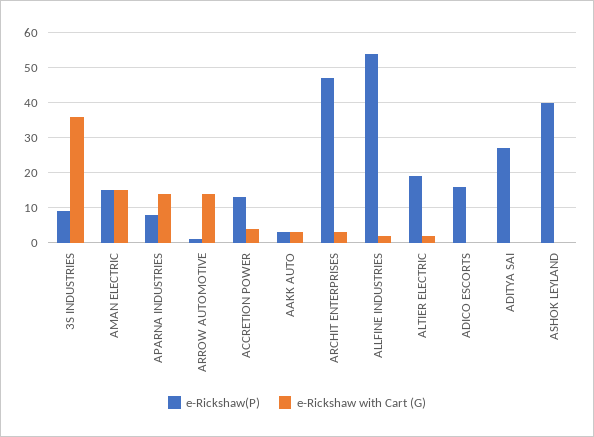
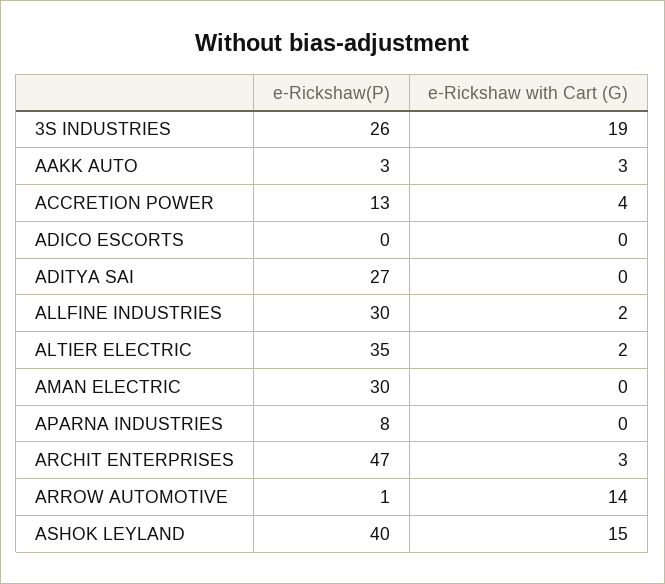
  {
    "e-Rickshaw(P)": {
-     "3S INDUSTRIES": 10,
+     "3S INDUSTRIES": 26,
-     "AMAN ELECTRIC": 15,
+     "AMAN ELECTRIC": 30,
      "APARNA INDUSTRIES": 8,
      "ARROW AUTOMOTIVE": 1,
      "ACCRETION POWER": 13,
      "AAKK AUTO": 3,
      "ARCHIT ENTERPRISES": 47,
-     "ALLFINE INDUSTRIES": 55,
+     "ALLFINE INDUSTRIES": 30,
-     "ALTIER ELECTRIC": 20,
+     "ALTIER ELECTRIC": 35,
-     "ADICO ESCORTS": 15,
+     "ADICO ESCORTS": 0,
      "ADITYA SAI": 27,
      "ASHOK LEYLAND": 40
    },
    "e-Rickshaw with Cart (G)": {
-     "3S INDUSTRIES": 35,
+     "3S INDUSTRIES": 19,
-     "AMAN ELECTRIC": 15,
+     "AMAN ELECTRIC": 0,
-     "APARNA INDUSTRIES": 15,
+     "APARNA INDUSTRIES": 0,
      "ARROW AUTOMOTIVE": 14,
      "ACCRETION POWER": 4,
      "AAKK AUTO": 3,
      "ARCHIT ENTERPRISES": 3,
      "ALLFINE INDUSTRIES": 2,
      "ALTIER ELECTRIC": 2,
      "ADICO ESCORTS": 0,
      "ADITYA SAI": 0,
-     "ASHOK LEYLAND": 0
+     "ASHOK LEYLAND": 15
    }
  }

